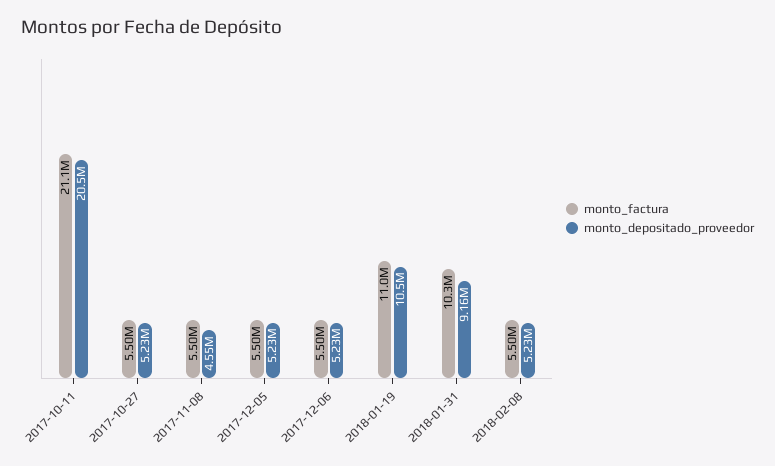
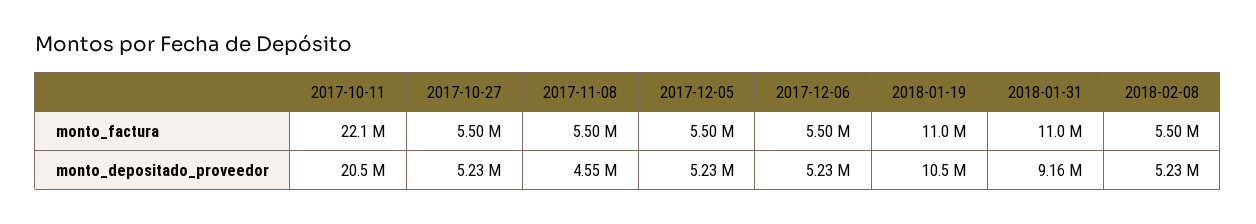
  {
    "monto_factura": {
-     "2017-10-11": 21100000,
+     "2017-10-11": 22100000,
      "2017-10-27": 5500000,
      "2017-11-08": 5500000,
      "2017-12-05": 5500000,
      "2017-12-06": 5500000,
      "2018-01-19": 11000000,
-     "2018-01-31": 10300000,
+     "2018-01-31": 11000000,
      "2018-02-08": 5500000
    },
    "monto_depositado_proveedor": {
      "2017-10-11": 20500000,
      "2017-10-27": 5230000,
      "2017-11-08": 4550000,
      "2017-12-05": 5230000,
      "2017-12-06": 5230000,
      "2018-01-19": 10500000,
      "2018-01-31": 9160000,
      "2018-02-08": 5230000
    }
  }

